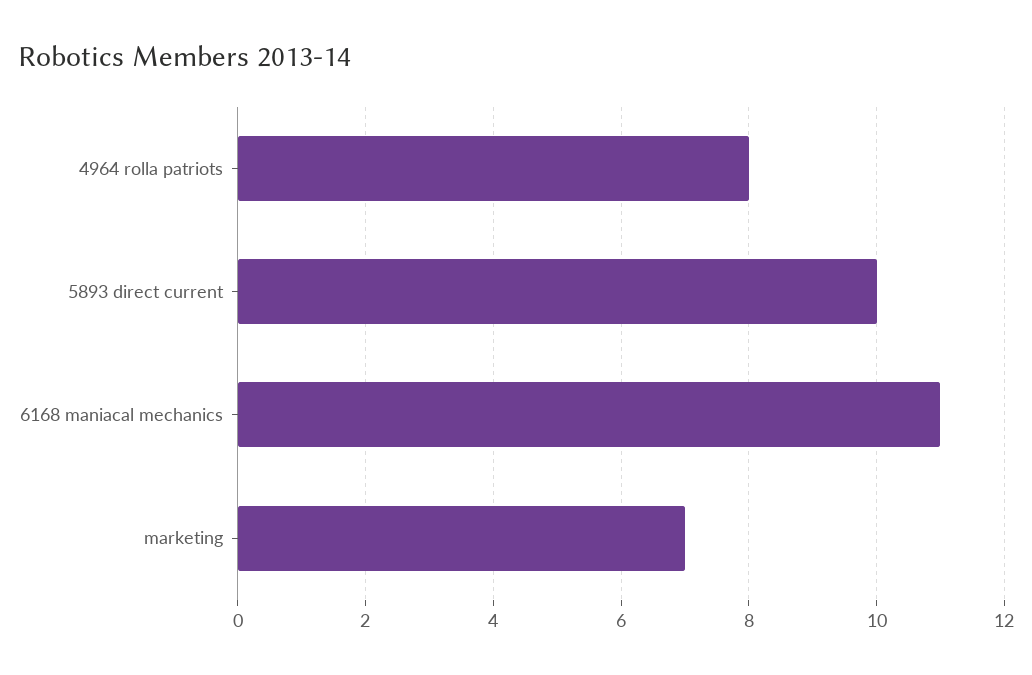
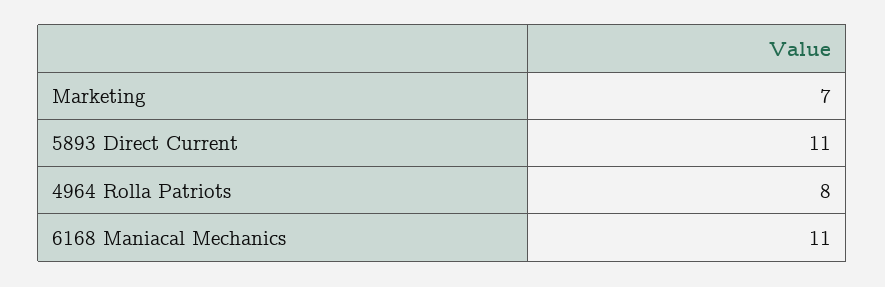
  {
    "4964 rolla patriots": 8,
-   "5893 direct current": 10,
+   "5893 direct current": 11,
    "6168 maniacal mechanics": 11,
    "marketing": 7
  }

